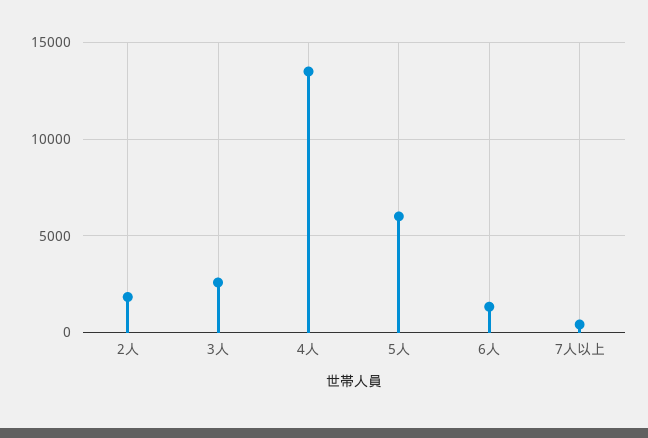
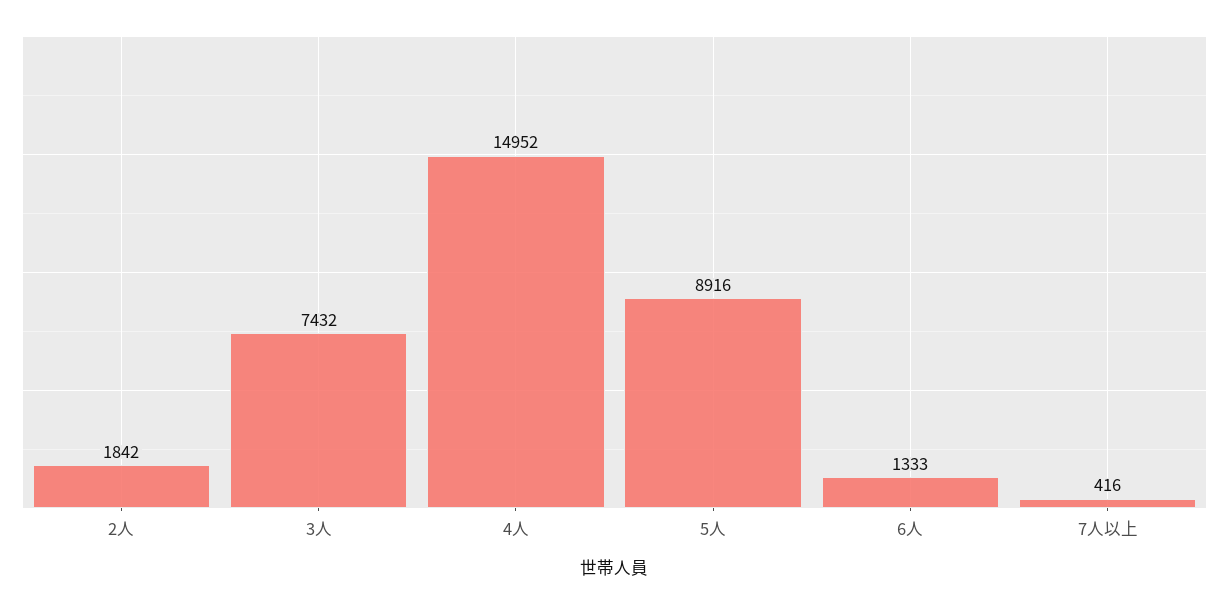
  {
    "2人": 1842,
-   "3人": 2500,
+   "3人": 7432,
-   "4人": 13500,
+   "4人": 14952,
-   "5人": 6000,
+   "5人": 8916,
    "6人": 1333,
    "7人以上": 416
  }

